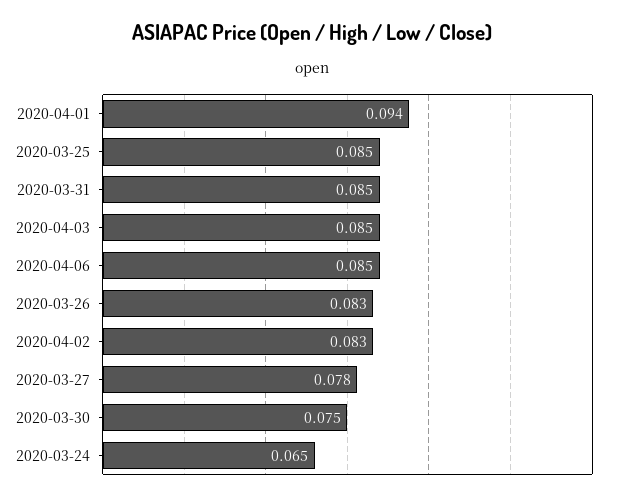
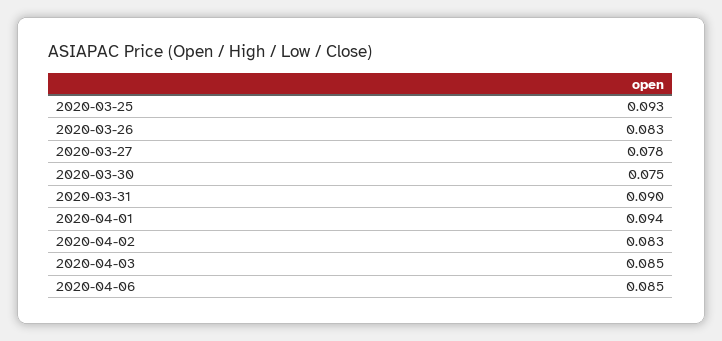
  {
    "2020-04-01": 0.094,
-   "2020-03-25": 0.085,
+   "2020-03-25": 0.093,
-   "2020-03-31": 0.085,
+   "2020-03-31": 0.09,
    "2020-04-03": 0.085,
    "2020-04-06": 0.085,
    "2020-03-26": 0.083,
    "2020-04-02": 0.083,
    "2020-03-27": 0.078,
-   "2020-03-30": 0.075,
+   "2020-03-30": 0.075
-   "2020-03-24": 0.065
  }

